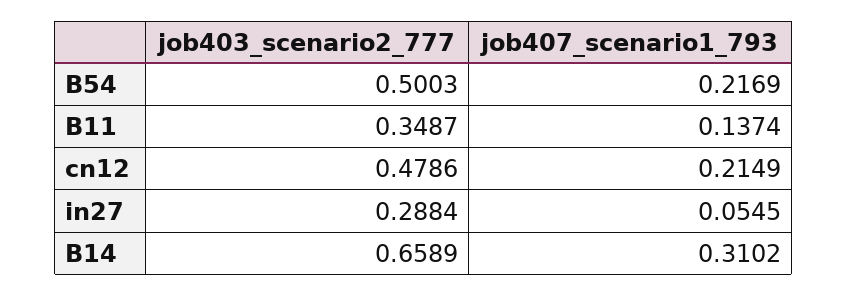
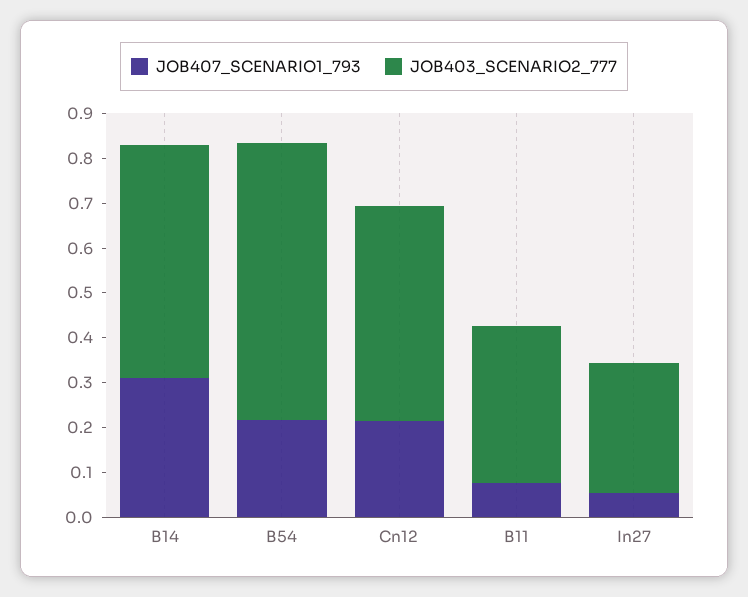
  {
    "job403_scenario2_777": {
-     "B54": 0.5003,
+     "B54": 0.62,
      "B11": 0.3487,
      "cn12": 0.4786,
      "in27": 0.2884,
-     "B14": 0.6589
+     "B14": 0.52
    },
    "job407_scenario1_793": {
      "B54": 0.2169,
-     "B11": 0.1374,
+     "B11": 0.08,
      "cn12": 0.2149,
      "in27": 0.0545,
      "B14": 0.3102
    }
  }

